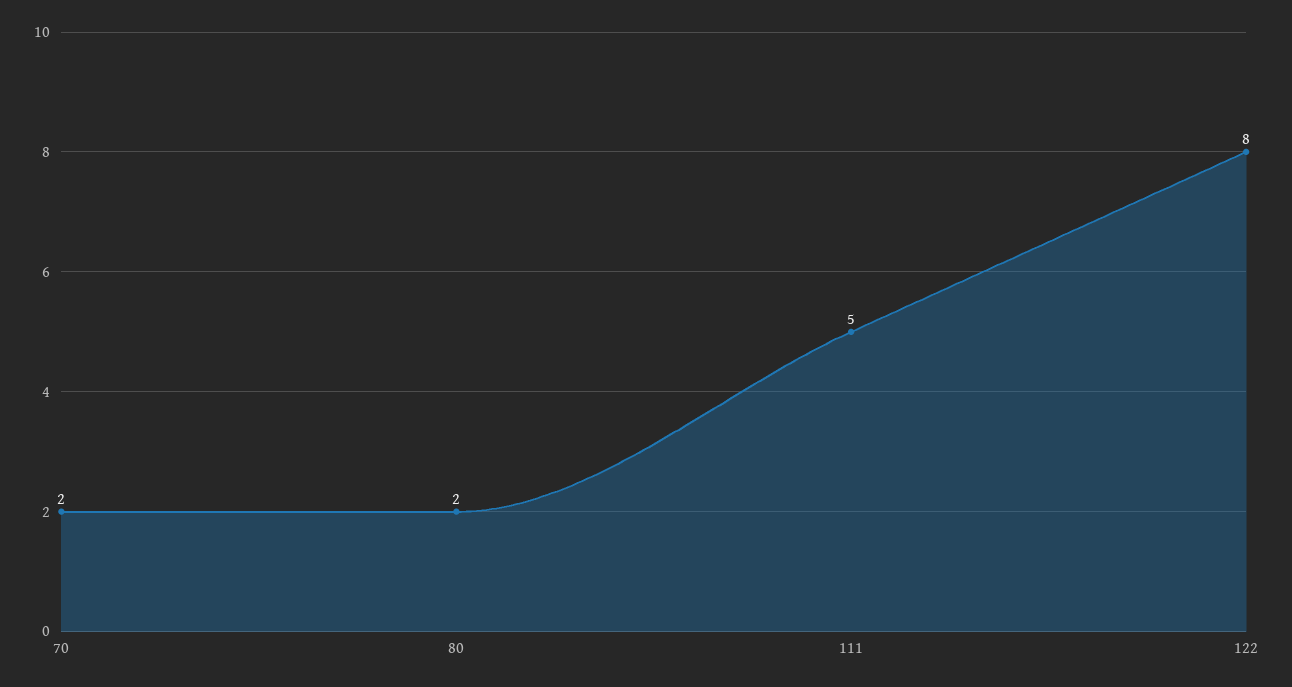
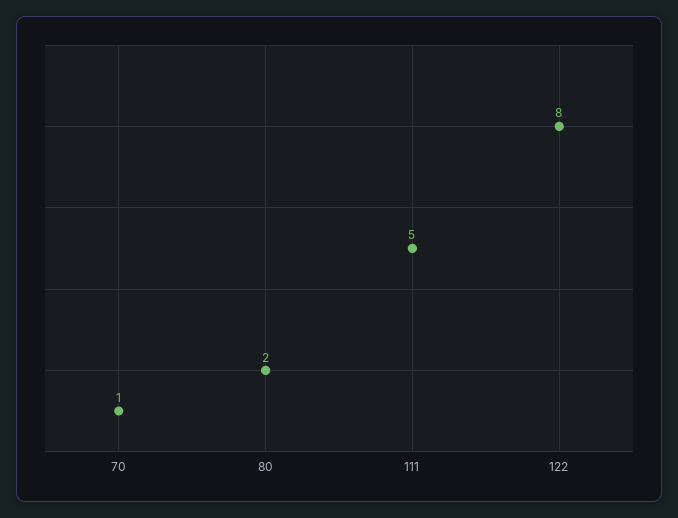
  {
-   "70": 2,
+   "70": 1,
    "80": 2,
    "111": 5,
    "122": 8
  }

